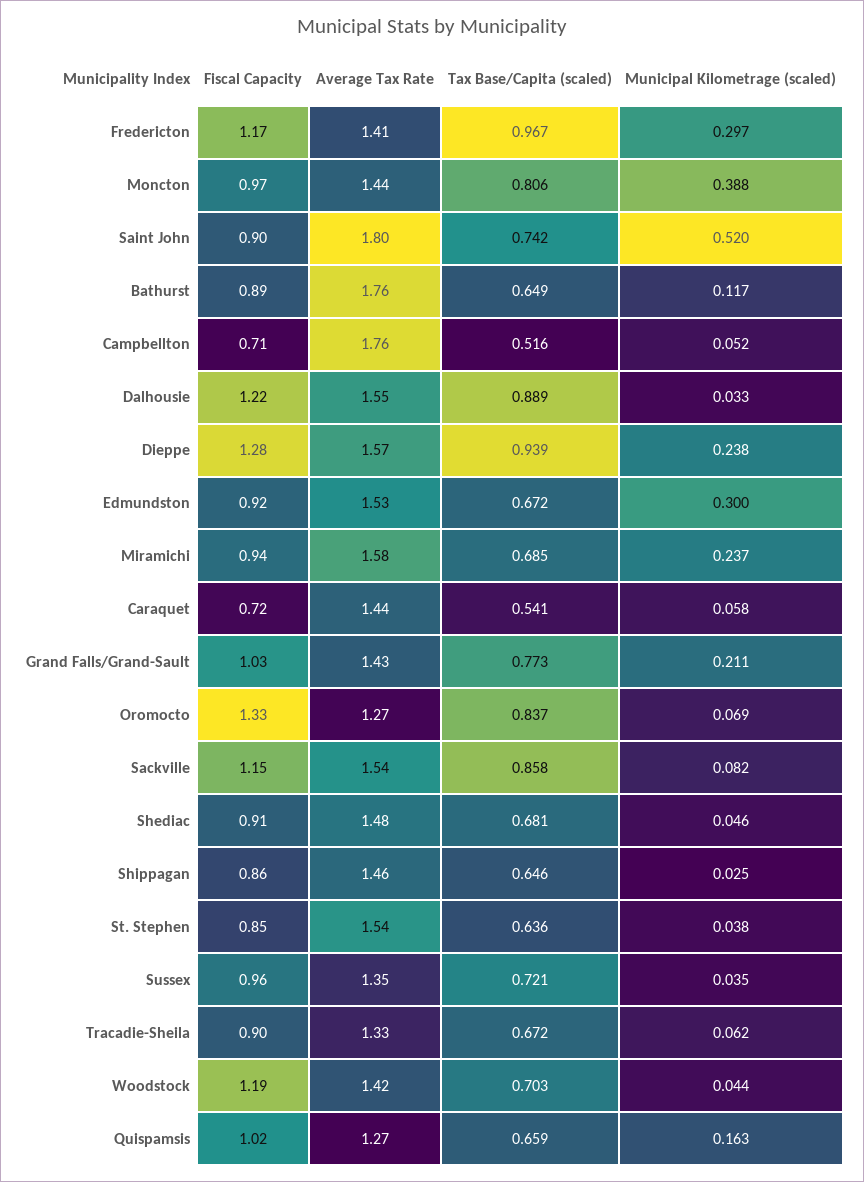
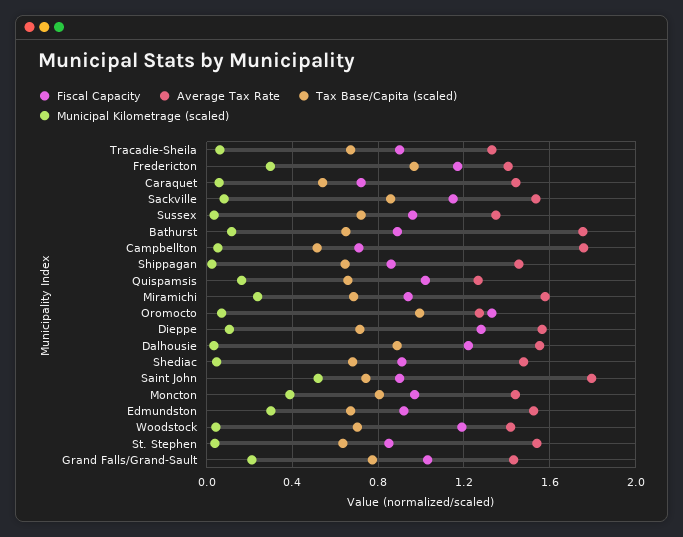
  {
    "Fiscal Capacity": {
      "Fredericton": 1.17,
      "Moncton": 0.97,
      "Saint John": 0.9,
      "Bathurst": 0.89,
      "Campbellton": 0.71,
      "Dalhousie": 1.22,
      "Dieppe": 1.28,
      "Edmundston": 0.92,
      "Miramichi": 0.94,
      "Caraquet": 0.72,
      "Grand Falls/Grand-Sault": 1.03,
      "Oromocto": 1.33,
      "Sackville": 1.15,
      "Shediac": 0.91,
      "Shippagan": 0.86,
      "St. Stephen": 0.85,
      "Sussex": 0.96,
      "Tracadie-Sheila": 0.9,
      "Woodstock": 1.19,
      "Quispamsis": 1.02
    },
    "Average Tax Rate": {
      "Fredericton": 1.41,
      "Moncton": 1.44,
      "Saint John": 1.8,
      "Bathurst": 1.76,
      "Campbellton": 1.76,
      "Dalhousie": 1.55,
      "Dieppe": 1.57,
      "Edmundston": 1.53,
      "Miramichi": 1.58,
      "Caraquet": 1.44,
      "Grand Falls/Grand-Sault": 1.43,
      "Oromocto": 1.27,
      "Sackville": 1.54,
      "Shediac": 1.48,
      "Shippagan": 1.46,
      "St. Stephen": 1.54,
      "Sussex": 1.35,
      "Tracadie-Sheila": 1.33,
      "Woodstock": 1.42,
      "Quispamsis": 1.27
    },
    "Tax Base/Capita (scaled)": {
      "Fredericton": 0.967,
      "Moncton": 0.806,
      "Saint John": 0.742,
      "Bathurst": 0.649,
      "Campbellton": 0.516,
      "Dalhousie": 0.889,
-     "Dieppe": 0.939,
+     "Dieppe": 0.7,
      "Edmundston": 0.672,
      "Miramichi": 0.685,
      "Caraquet": 0.541,
      "Grand Falls/Grand-Sault": 0.773,
-     "Oromocto": 0.837,
+     "Oromocto": 1,
      "Sackville": 0.858,
      "Shediac": 0.681,
      "Shippagan": 0.646,
      "St. Stephen": 0.636,
      "Sussex": 0.721,
      "Tracadie-Sheila": 0.672,
      "Woodstock": 0.703,
      "Quispamsis": 0.659
    },
    "Municipal Kilometrage (scaled)": {
      "Fredericton": 0.297,
      "Moncton": 0.388,
      "Saint John": 0.52,
      "Bathurst": 0.117,
      "Campbellton": 0.052,
      "Dalhousie": 0.033,
-     "Dieppe": 0.238,
+     "Dieppe": 0.1,
      "Edmundston": 0.3,
      "Miramichi": 0.237,
      "Caraquet": 0.058,
      "Grand Falls/Grand-Sault": 0.211,
      "Oromocto": 0.069,
      "Sackville": 0.082,
      "Shediac": 0.046,
      "Shippagan": 0.025,
      "St. Stephen": 0.038,
      "Sussex": 0.035,
      "Tracadie-Sheila": 0.062,
      "Woodstock": 0.044,
      "Quispamsis": 0.163
    }
  }

